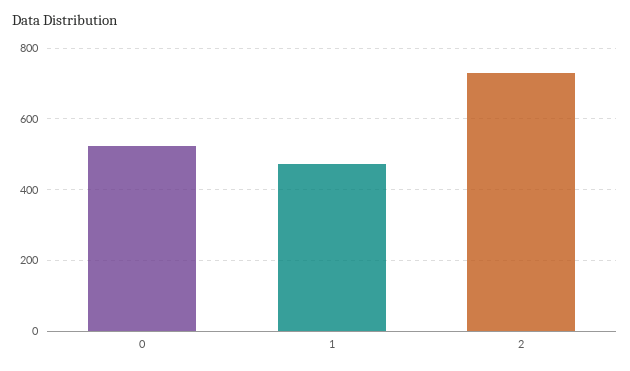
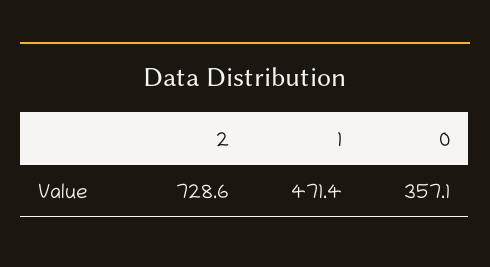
  {
-   "0": 520,
+   "0": 357.1,
    "1": 471.4,
    "2": 728.6
  }

